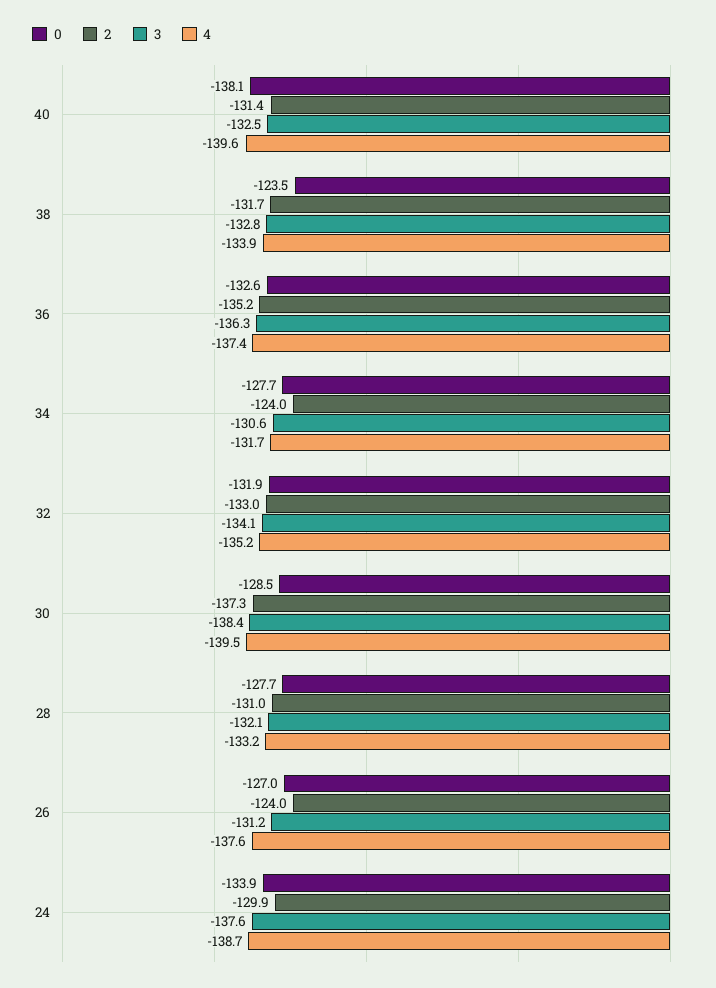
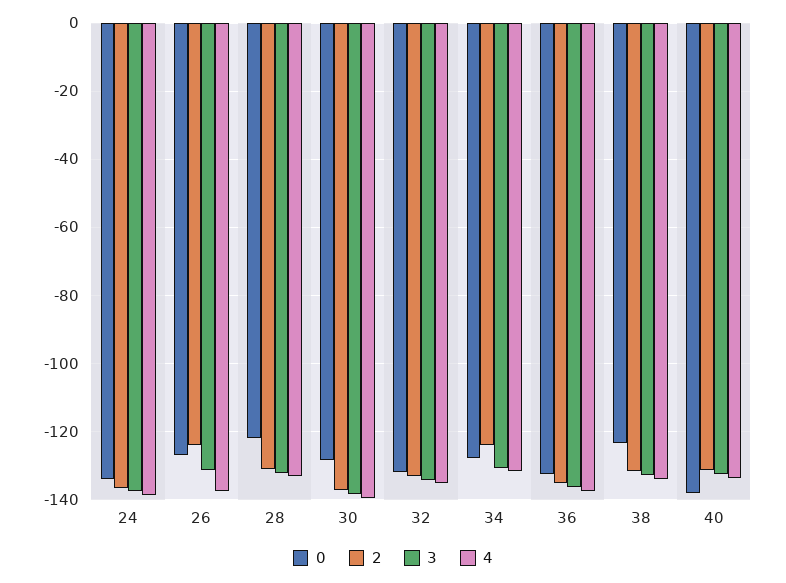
  {
    "0": {
      "40": -138.1,
      "38": -123.5,
      "36": -132.6,
      "34": -127.7,
      "32": -131.9,
      "30": -128.5,
-     "28": -127.7,
+     "28": -122,
      "26": -127,
      "24": -133.9
    },
    "2": {
      "40": -131.4,
      "38": -131.7,
      "36": -135.2,
      "34": -124,
      "32": -133,
      "30": -137.3,
      "28": -131,
      "26": -124,
-     "24": -129.9
+     "24": -136
    },
    "3": {
      "40": -132.5,
      "38": -132.8,
      "36": -136.3,
      "34": -130.6,
      "32": -134.1,
      "30": -138.4,
      "28": -132.1,
      "26": -131.2,
      "24": -137.6
    },
    "4": {
-     "40": -139.6,
+     "40": -134,
      "38": -133.9,
      "36": -137.4,
      "34": -131.7,
      "32": -135.2,
      "30": -139.5,
      "28": -133.2,
      "26": -137.6,
      "24": -138.7
    }
  }

